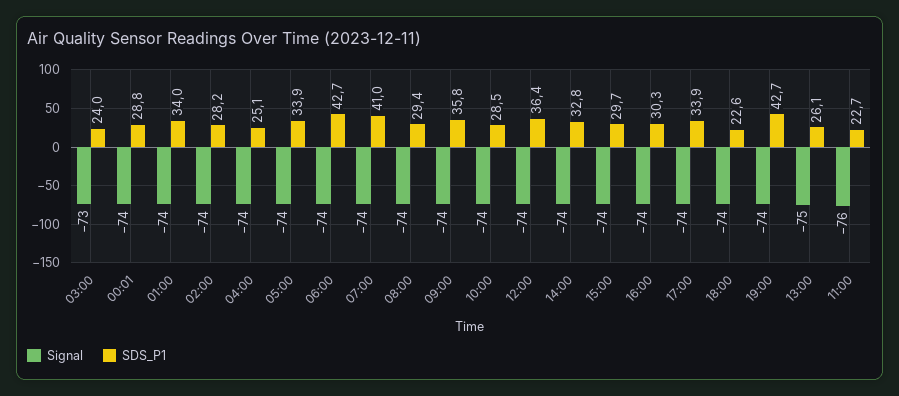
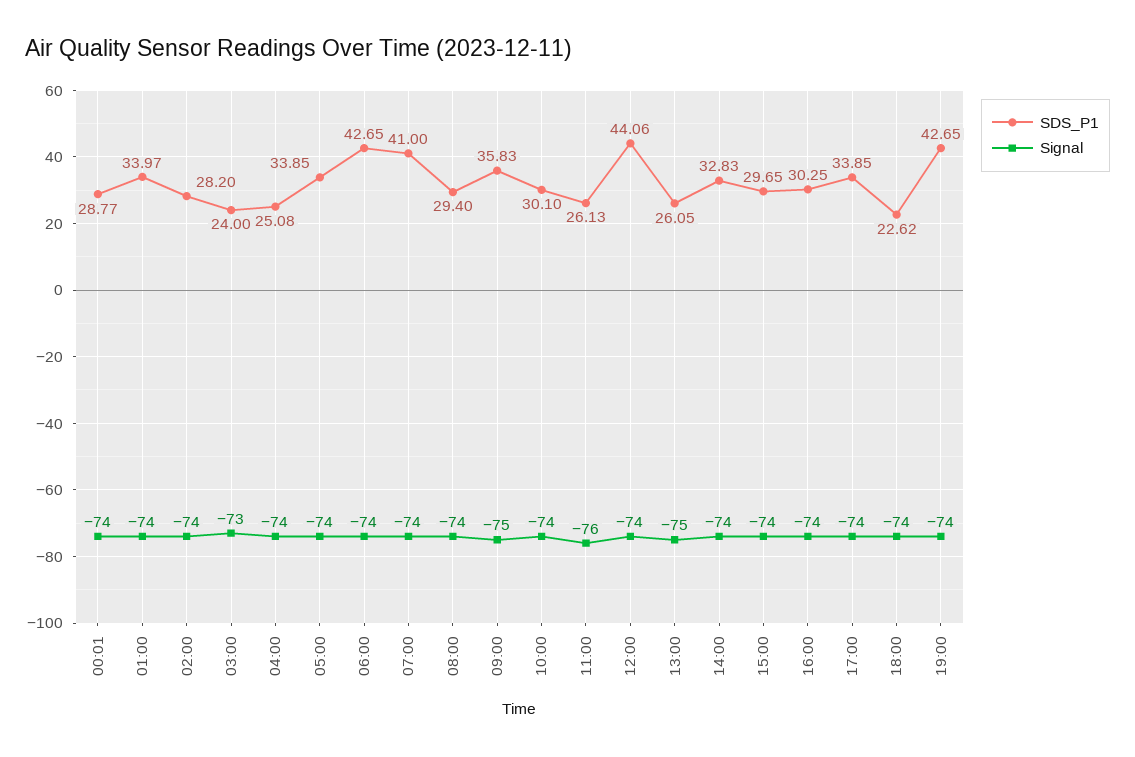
  {
    "Signal": {
      "03:00": -73,
      "00:01": -74,
      "01:00": -74,
      "02:00": -74,
      "04:00": -74,
      "05:00": -74,
      "06:00": -74,
      "07:00": -74,
      "08:00": -74,
-     "09:00": -74,
+     "09:00": -75,
      "10:00": -74,
      "12:00": -74,
      "14:00": -74,
      "15:00": -74,
      "16:00": -74,
      "17:00": -74,
      "18:00": -74,
      "19:00": -74,
      "13:00": -75,
      "11:00": -76
    },
    "SDS_P1": {
      "03:00": 24,
      "00:01": 28.77,
      "01:00": 33.97,
      "02:00": 28.2,
      "04:00": 25.08,
      "05:00": 33.85,
      "06:00": 42.65,
      "07:00": 41,
      "08:00": 29.4,
      "09:00": 35.83,
-     "10:00": 28.5,
+     "10:00": 30.1,
-     "12:00": 36.4,
+     "12:00": 44.06,
      "14:00": 32.83,
      "15:00": 29.65,
      "16:00": 30.25,
      "17:00": 33.85,
      "18:00": 22.62,
      "19:00": 42.65,
      "13:00": 26.05,
-     "11:00": 22.7
+     "11:00": 26.13
    }
  }

